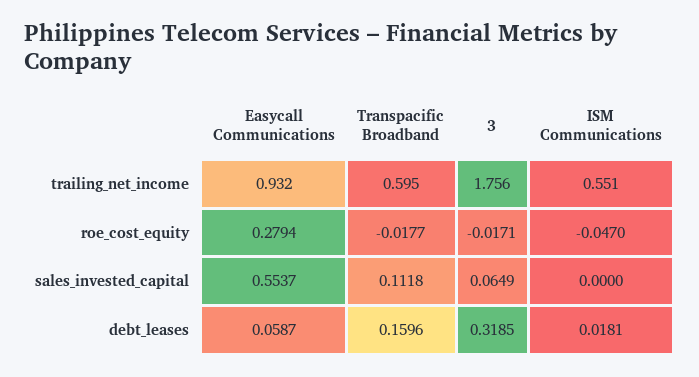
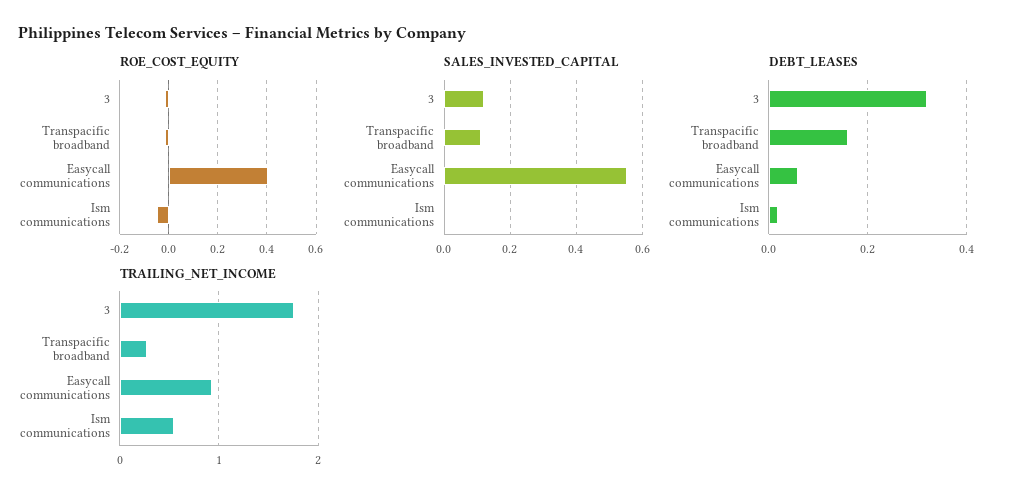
  {
    "trailing_net_income": {
      "Easycall Communications": 0.932,
-     "Transpacific Broadband": 0.595,
+     "Transpacific Broadband": 0.3,
      "3": 1.756,
      "ISM Communications": 0.551
    },
    "roe_cost_equity": {
-     "Easycall Communications": 0.2794,
+     "Easycall Communications": 0.4,
      "Transpacific Broadband": -0.0177,
      "3": -0.0171,
      "ISM Communications": -0.047
    },
    "sales_invested_capital": {
      "Easycall Communications": 0.5537,
      "Transpacific Broadband": 0.1118,
-     "3": 0.0649,
+     "3": 0.12,
      "ISM Communications": 0
    },
    "debt_leases": {
      "Easycall Communications": 0.0587,
      "Transpacific Broadband": 0.1596,
      "3": 0.3185,
      "ISM Communications": 0.0181
    }
  }

